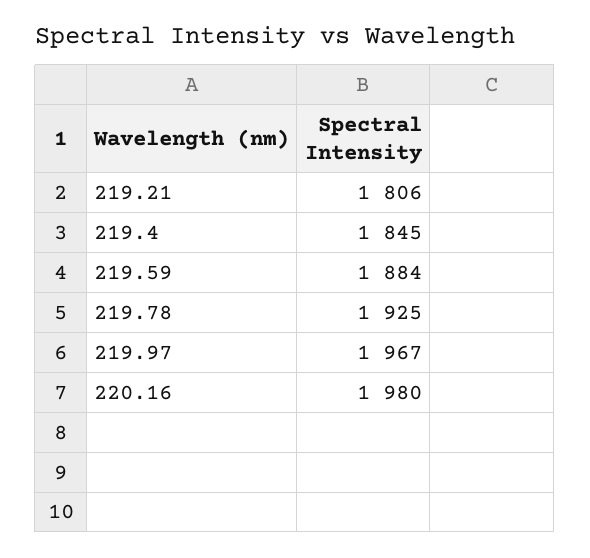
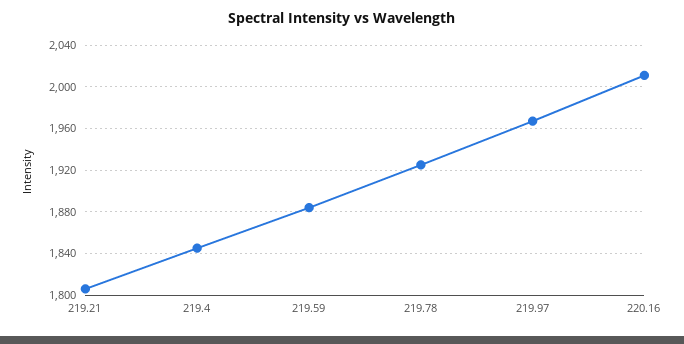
  {
    "219.21": 1806,
    "219.4": 1845,
    "219.59": 1884,
    "219.78": 1925,
    "219.97": 1967,
-   "220.16": 1980
+   "220.16": 2010
  }

